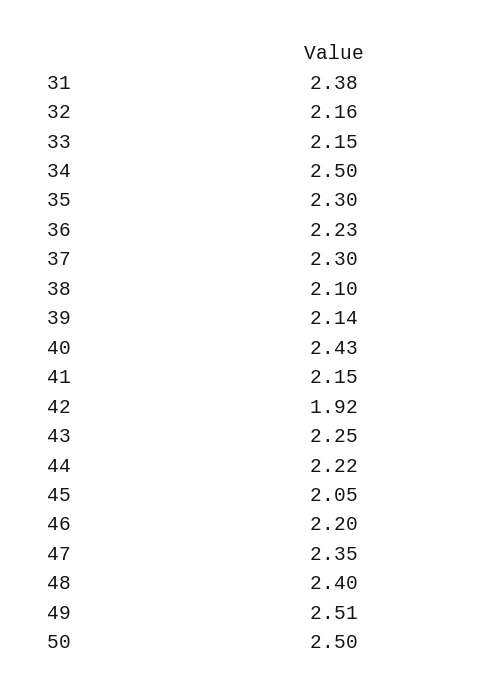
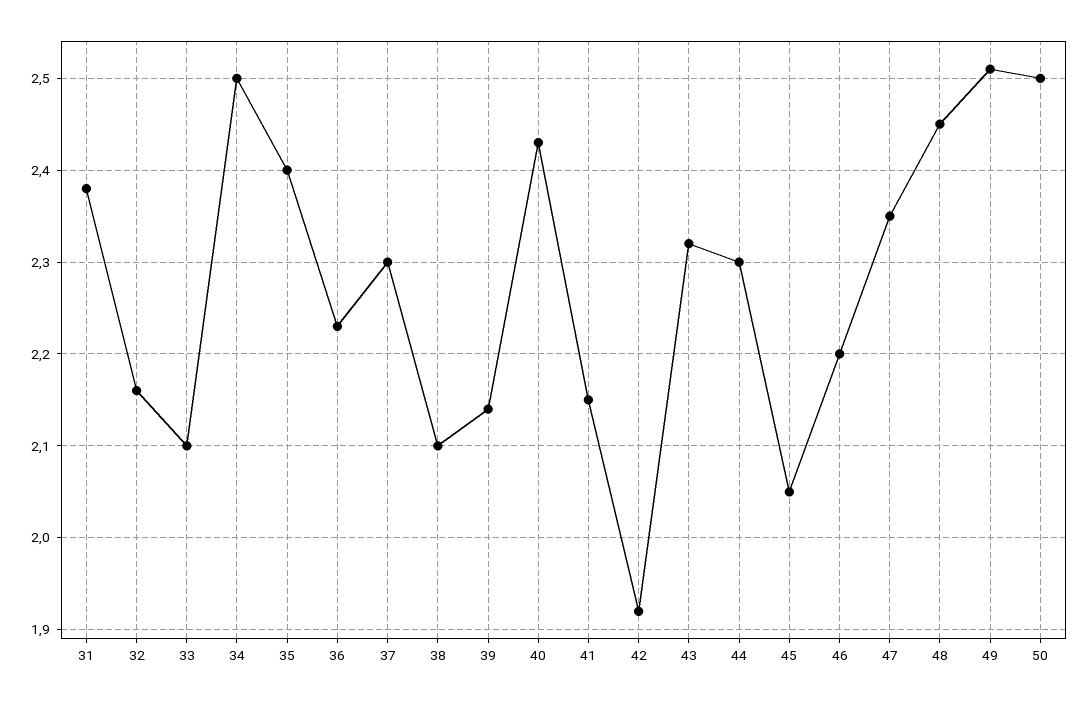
  {
    "31": 2.38,
    "32": 2.16,
-   "33": 2.15,
+   "33": 2.1,
    "34": 2.5,
-   "35": 2.3,
+   "35": 2.4,
    "36": 2.23,
    "37": 2.3,
    "38": 2.1,
    "39": 2.14,
    "40": 2.43,
    "41": 2.15,
    "42": 1.92,
-   "43": 2.25,
+   "43": 2.32,
-   "44": 2.22,
+   "44": 2.3,
    "45": 2.05,
    "46": 2.2,
    "47": 2.35,
-   "48": 2.4,
+   "48": 2.45,
    "49": 2.51,
    "50": 2.5
  }

